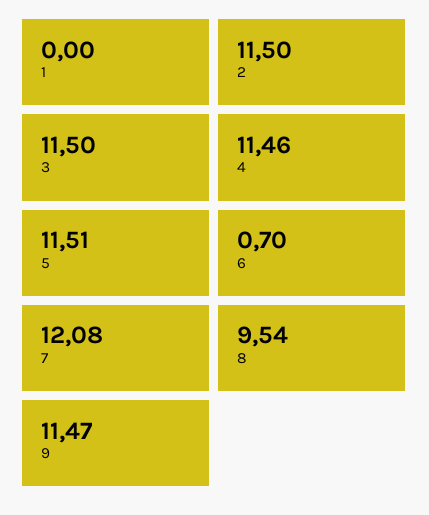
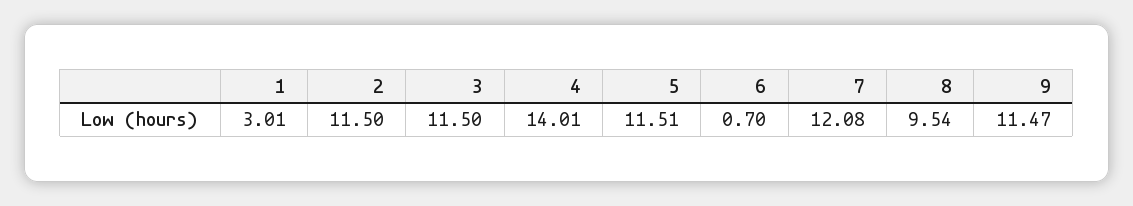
  {
-   "1": 0,
+   "1": 3.01,
    "2": 11.5,
    "3": 11.5,
-   "4": 11.46,
+   "4": 14.01,
    "5": 11.51,
    "6": 0.7,
    "7": 12.08,
    "8": 9.54,
    "9": 11.47
  }

